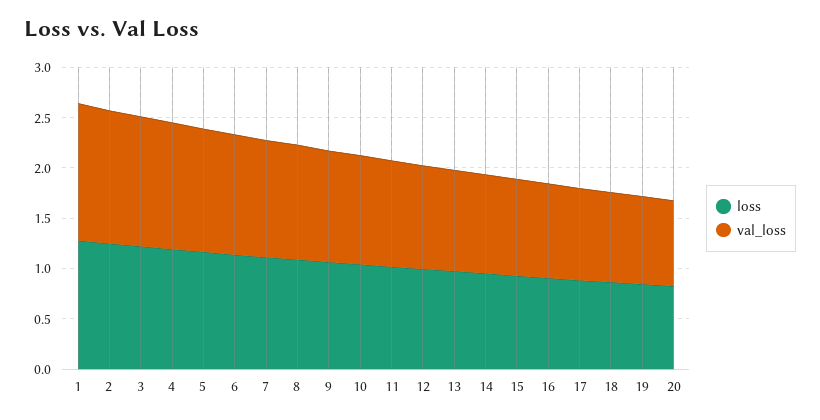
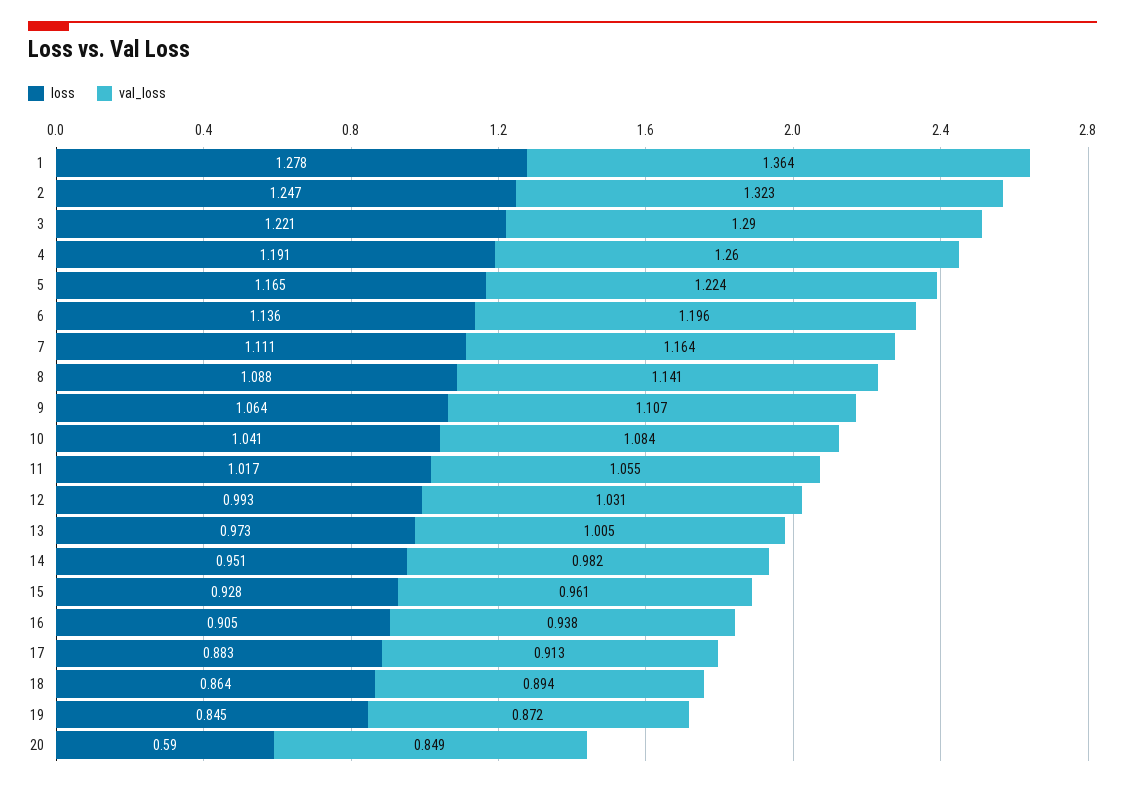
  {
    "loss": {
      "1": 1.278,
      "2": 1.247,
      "3": 1.221,
      "4": 1.191,
      "5": 1.165,
      "6": 1.136,
      "7": 1.111,
      "8": 1.088,
      "9": 1.064,
      "10": 1.041,
      "11": 1.017,
      "12": 0.993,
      "13": 0.973,
      "14": 0.951,
      "15": 0.928,
      "16": 0.905,
      "17": 0.883,
      "18": 0.864,
      "19": 0.845,
-     "20": 0.8
+     "20": 0.59
    },
    "val_loss": {
      "1": 1.364,
      "2": 1.323,
      "3": 1.29,
      "4": 1.26,
      "5": 1.224,
      "6": 1.196,
      "7": 1.164,
      "8": 1.141,
      "9": 1.107,
      "10": 1.084,
      "11": 1.055,
      "12": 1.031,
      "13": 1.005,
      "14": 0.982,
      "15": 0.961,
      "16": 0.938,
      "17": 0.913,
      "18": 0.894,
      "19": 0.872,
      "20": 0.849
    }
  }

